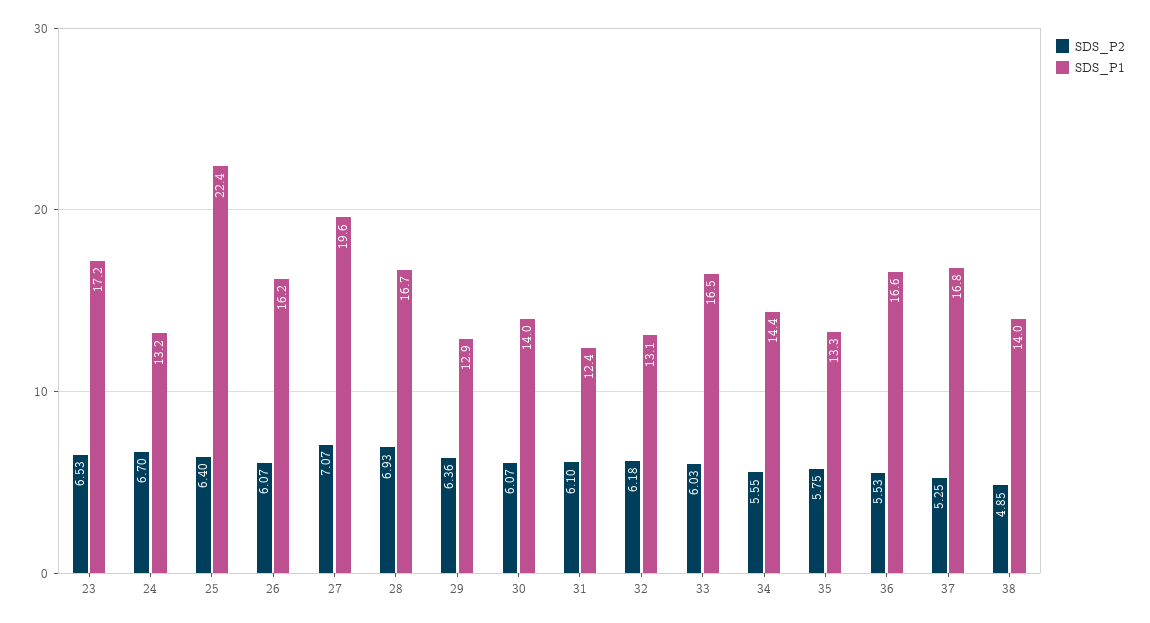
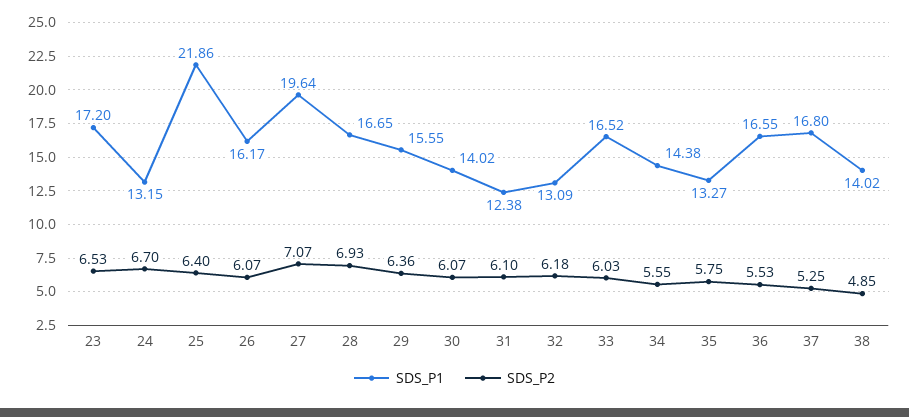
  {
    "SDS_P2": {
      "23": 6.53,
      "24": 6.7,
      "25": 6.4,
      "26": 6.07,
      "27": 7.07,
      "28": 6.93,
      "29": 6.36,
      "30": 6.07,
      "31": 6.1,
      "32": 6.18,
      "33": 6.03,
      "34": 5.55,
      "35": 5.75,
      "36": 5.53,
      "37": 5.25,
      "38": 4.85
    },
    "SDS_P1": {
      "23": 17.2,
      "24": 13.15,
-     "25": 22.4,
+     "25": 21.86,
      "26": 16.17,
      "27": 19.64,
      "28": 16.65,
-     "29": 12.9,
+     "29": 15.55,
      "30": 14.02,
      "31": 12.38,
      "32": 13.09,
      "33": 16.52,
      "34": 14.38,
      "35": 13.27,
      "36": 16.55,
      "37": 16.8,
      "38": 14.02
    }
  }

